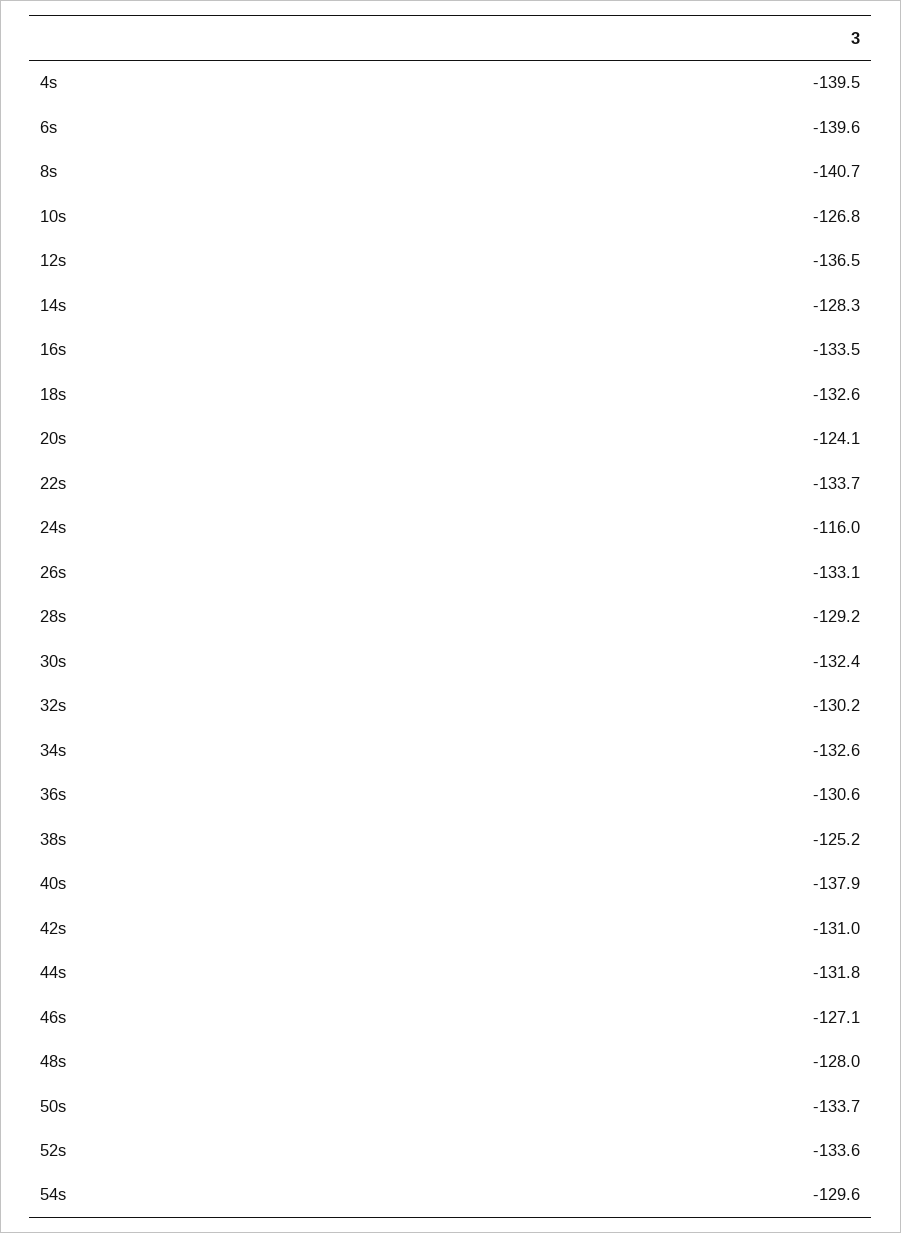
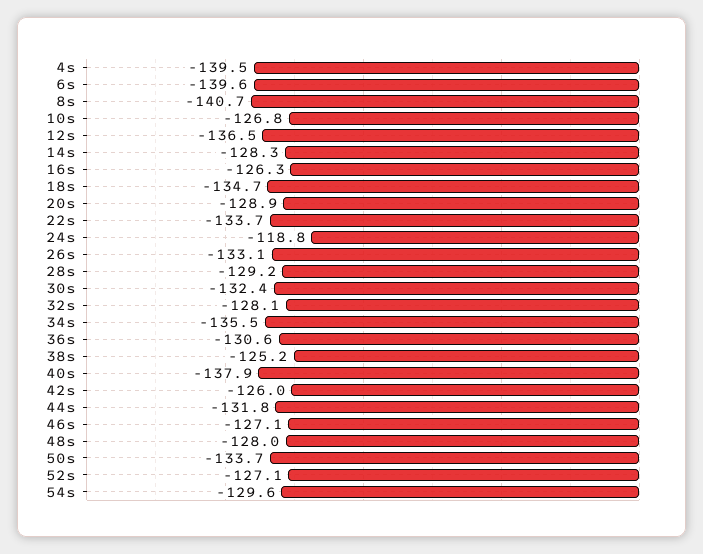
  {
    "4s": -139.5,
    "6s": -139.6,
    "8s": -140.7,
    "10s": -126.8,
    "12s": -136.5,
    "14s": -128.3,
-   "16s": -133.5,
+   "16s": -126.3,
-   "18s": -132.6,
+   "18s": -134.7,
-   "20s": -124.1,
+   "20s": -128.9,
    "22s": -133.7,
-   "24s": -116,
+   "24s": -118.8,
    "26s": -133.1,
    "28s": -129.2,
    "30s": -132.4,
-   "32s": -130.2,
+   "32s": -128.1,
-   "34s": -132.6,
+   "34s": -135.5,
    "36s": -130.6,
    "38s": -125.2,
    "40s": -137.9,
-   "42s": -131,
+   "42s": -126,
    "44s": -131.8,
    "46s": -127.1,
    "48s": -128,
    "50s": -133.7,
-   "52s": -133.6,
+   "52s": -127.1,
    "54s": -129.6
  }

